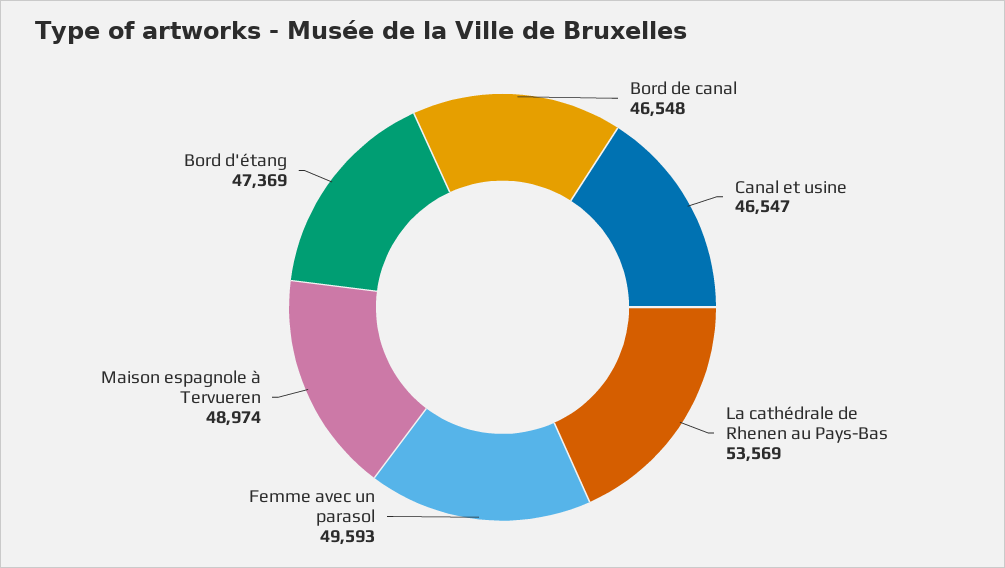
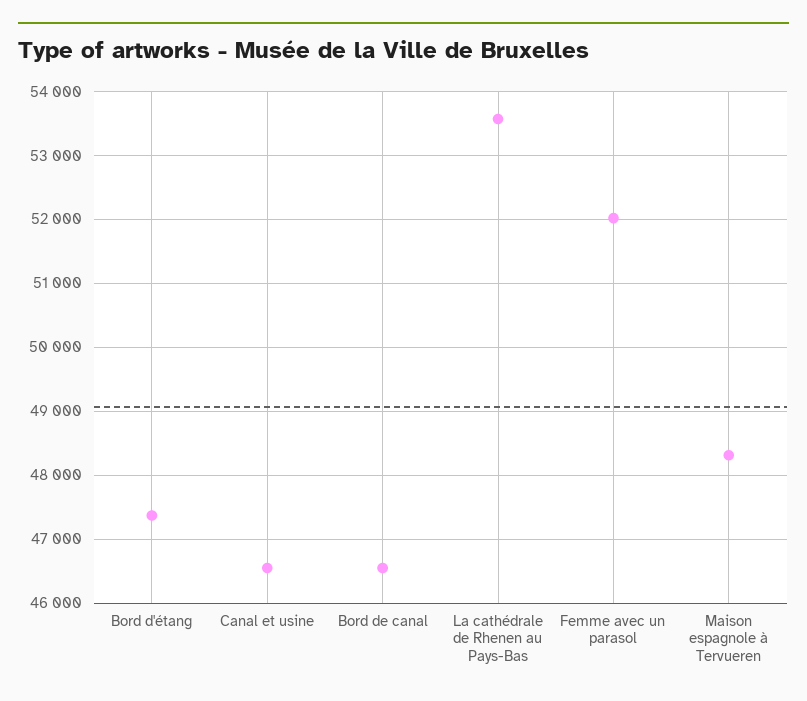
  {
    "Bord de canal": 46548,
    "Canal et usine": 46547,
    "La cathédrale de Rhenen au Pays-Bas": 53569,
-   "Femme avec un parasol": 49593,
+   "Femme avec un parasol": 52000,
-   "Maison espagnole à Tervueren": 48974,
+   "Maison espagnole à Tervueren": 48300,
    "Bord d'étang": 47369
  }

